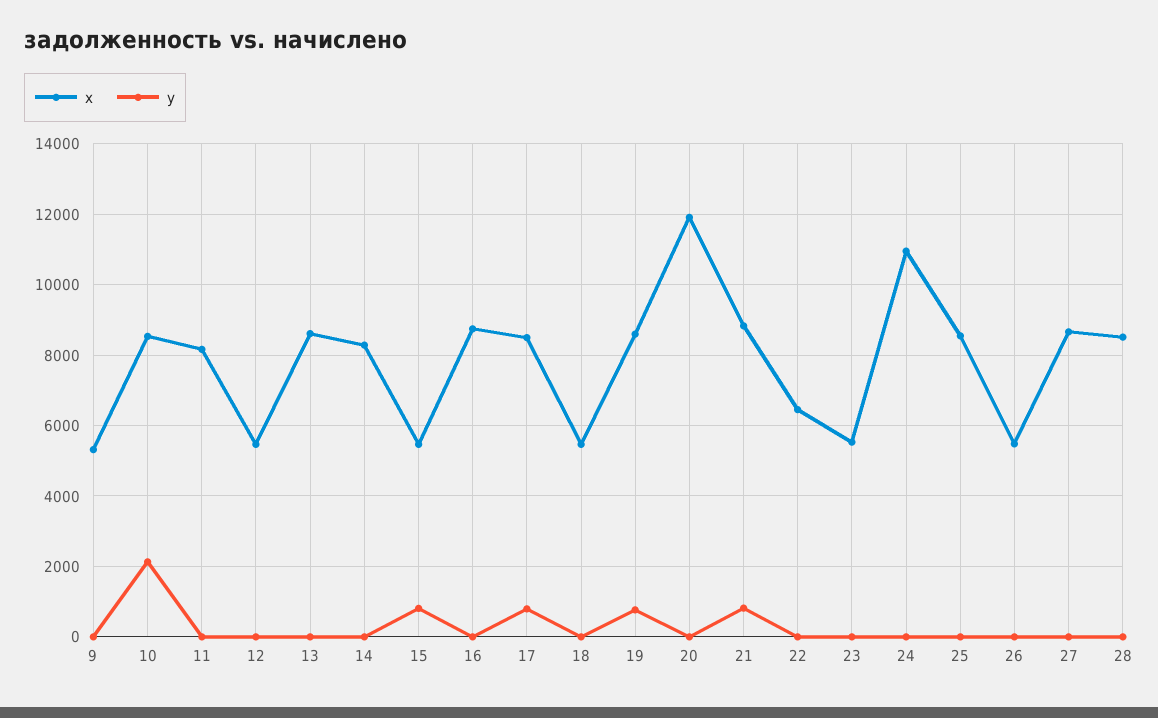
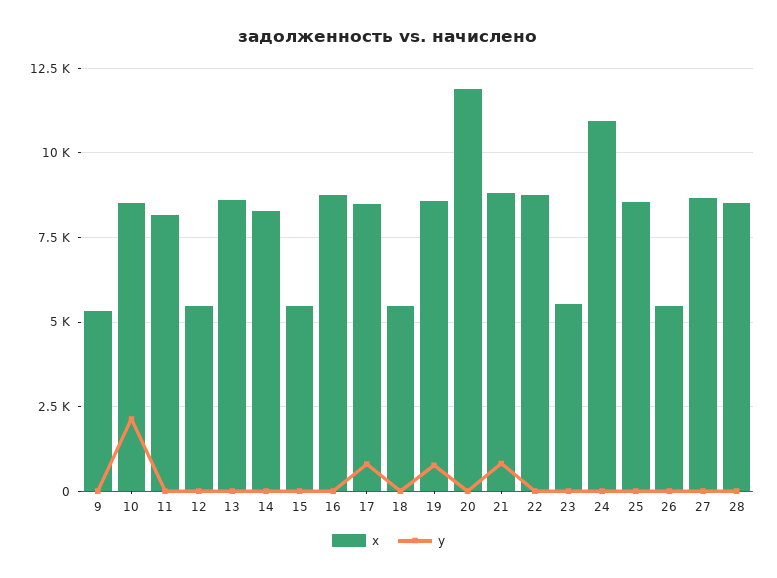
  {
    "x": {
      "9": 5400,
      "10": 8600,
      "11": 8200,
      "12": 5400,
      "13": 8600,
      "14": 8200,
      "15": 5400,
      "16": 8800,
      "17": 8400,
      "18": 5400,
      "19": 8600,
      "20": 12000,
      "21": 8800,
-     "22": 6400,
+     "22": 8750,
      "23": 5600,
      "24": 11000,
      "25": 8600,
      "26": 5400,
      "27": 8600,
      "28": 8600
    },
    "y": {
      "9": 0,
      "10": 2200,
      "11": 0,
      "12": 0,
      "13": 0,
      "14": 0,
-     "15": 800,
+     "15": 0,
      "16": 0,
      "17": 800,
      "18": 0,
      "19": 800,
      "20": 0,
      "21": 800,
      "22": 0,
      "23": 0,
      "24": 0,
      "25": 0,
      "26": 0,
      "27": 0,
      "28": 0
    }
  }

